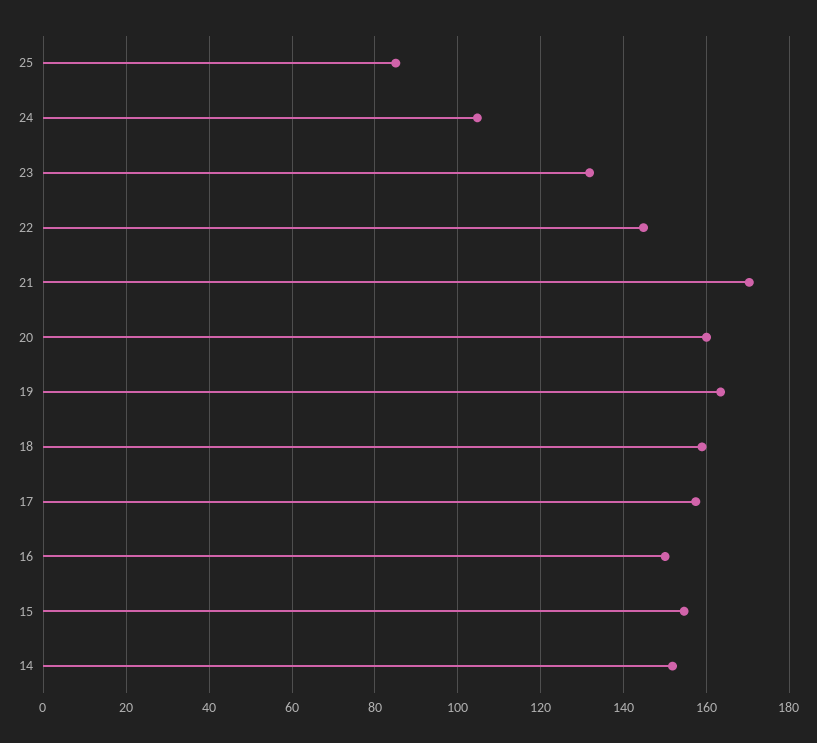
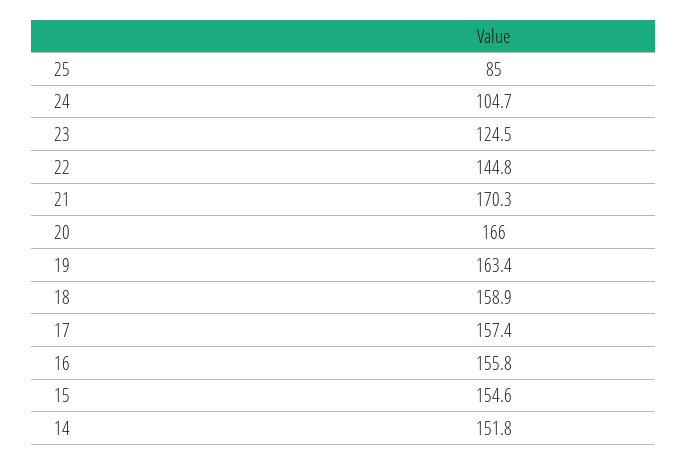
  {
    "25": 85,
    "24": 104.7,
-   "23": 132,
+   "23": 124.5,
    "22": 144.8,
    "21": 170.3,
-   "20": 160,
+   "20": 166,
    "19": 163.4,
    "18": 158.9,
    "17": 157.4,
-   "16": 150,
+   "16": 155.8,
    "15": 154.6,
    "14": 151.8
  }

